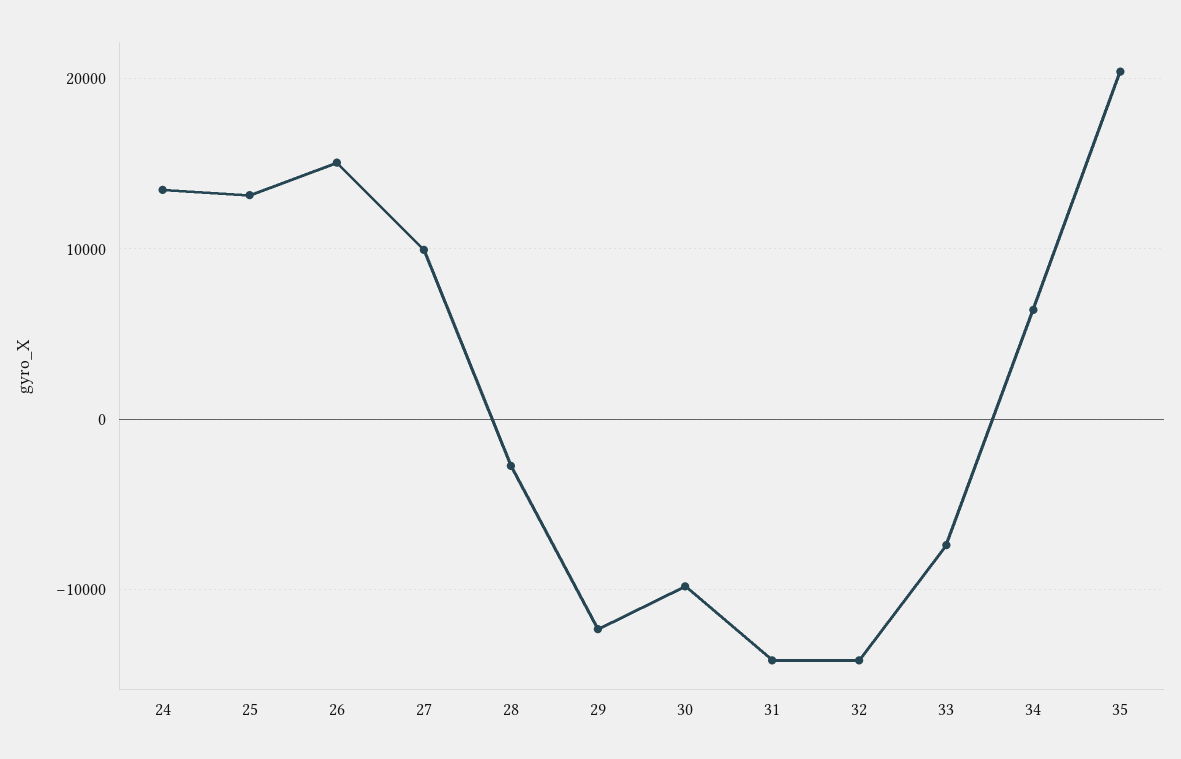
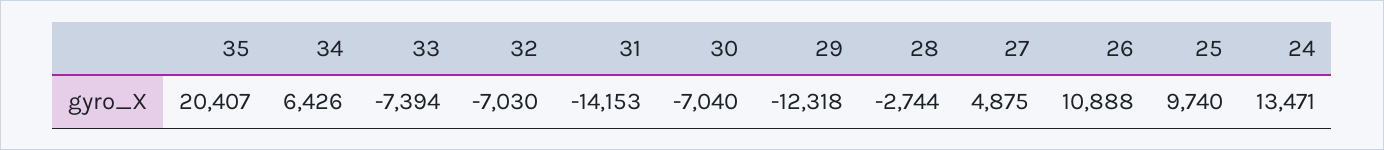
  {
    "24": 13471,
-   "25": 13000,
+   "25": 9740,
-   "26": 15000,
+   "26": 10888,
-   "27": 10000,
+   "27": 4875,
    "28": -2744,
    "29": -12318,
-   "30": -10000,
+   "30": -7040,
    "31": -14153,
-   "32": -14000,
+   "32": -7030,
    "33": -7394,
    "34": 6426,
    "35": 20407
  }

